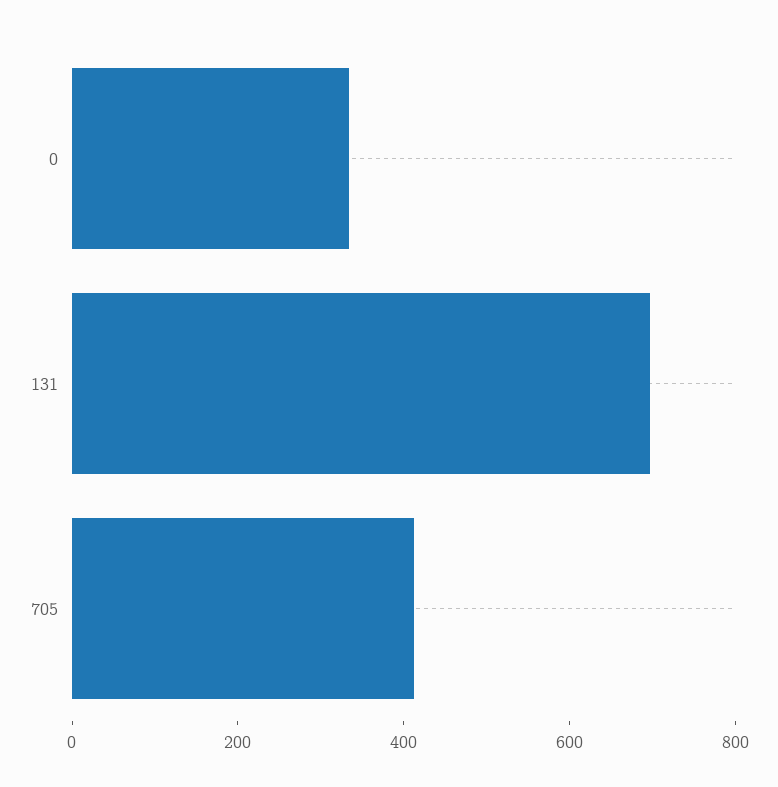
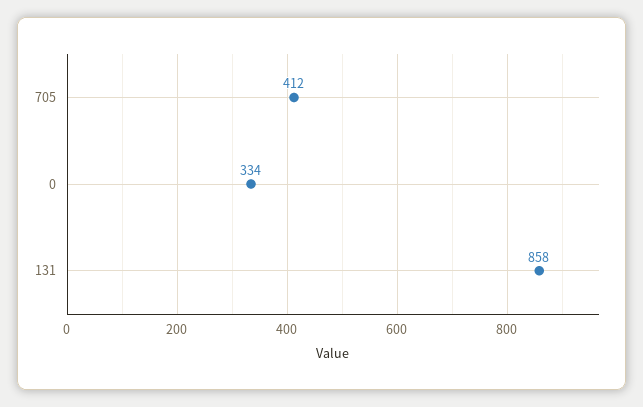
  {
    "0": 334,
-   "131": 700,
+   "131": 858,
    "705": 412
  }

